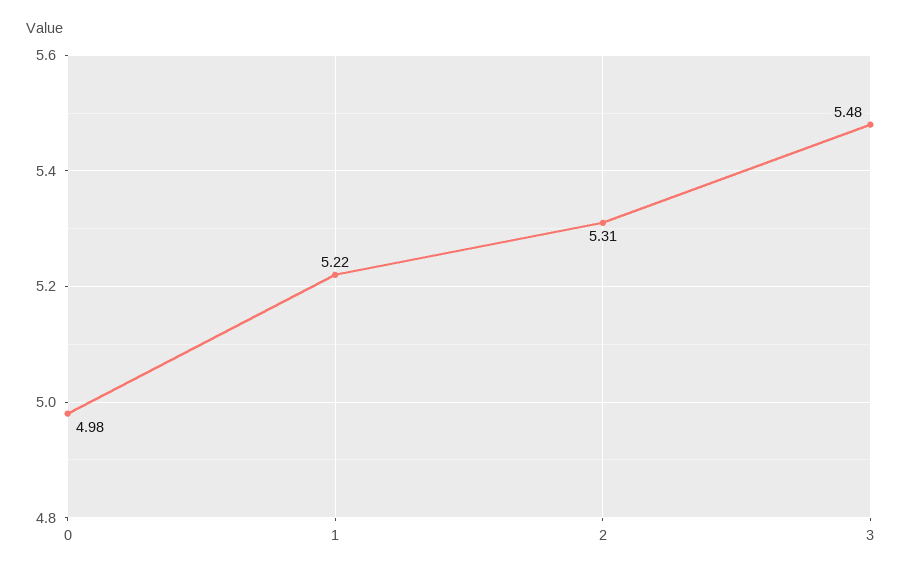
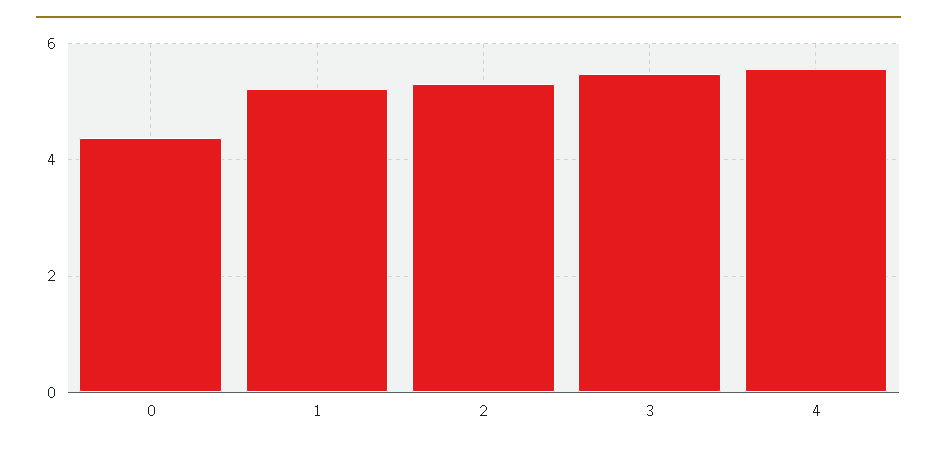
  {
-   "0": 4.98,
+   "0": 4.4,
    "1": 5.22,
    "2": 5.31,
-   "3": 5.48
+   "3": 5.48,
+   "4": 5.6
  }

